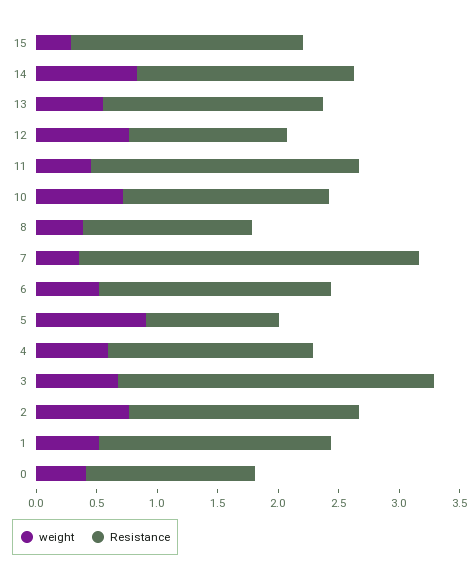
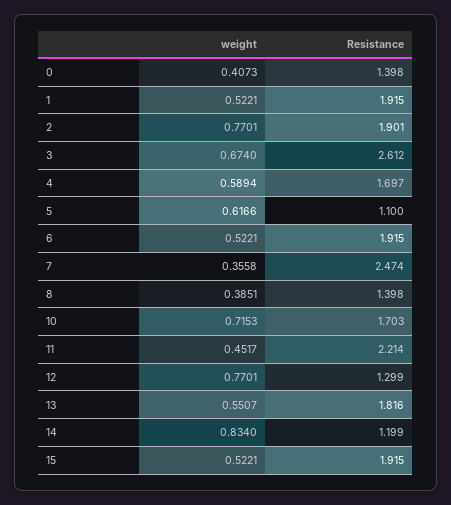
  {
    "weight": {
-     "15": 0.3,
+     "15": 0.5221,
      "14": 0.834,
      "13": 0.5507,
      "12": 0.7701,
      "11": 0.4517,
      "10": 0.7153,
      "8": 0.3851,
      "7": 0.3558,
      "6": 0.5221,
-     "5": 0.9,
+     "5": 0.6166,
      "4": 0.5894,
      "3": 0.674,
      "2": 0.7701,
      "1": 0.5221,
      "0": 0.4073
    },
    "Resistance": {
      "15": 1.915,
-     "14": 1.8,
+     "14": 1.199,
      "13": 1.816,
      "12": 1.299,
      "11": 2.214,
      "10": 1.703,
      "8": 1.398,
-     "7": 2.8,
+     "7": 2.474,
      "6": 1.915,
      "5": 1.1,
      "4": 1.697,
      "3": 2.612,
      "2": 1.901,
      "1": 1.915,
      "0": 1.398
    }
  }

